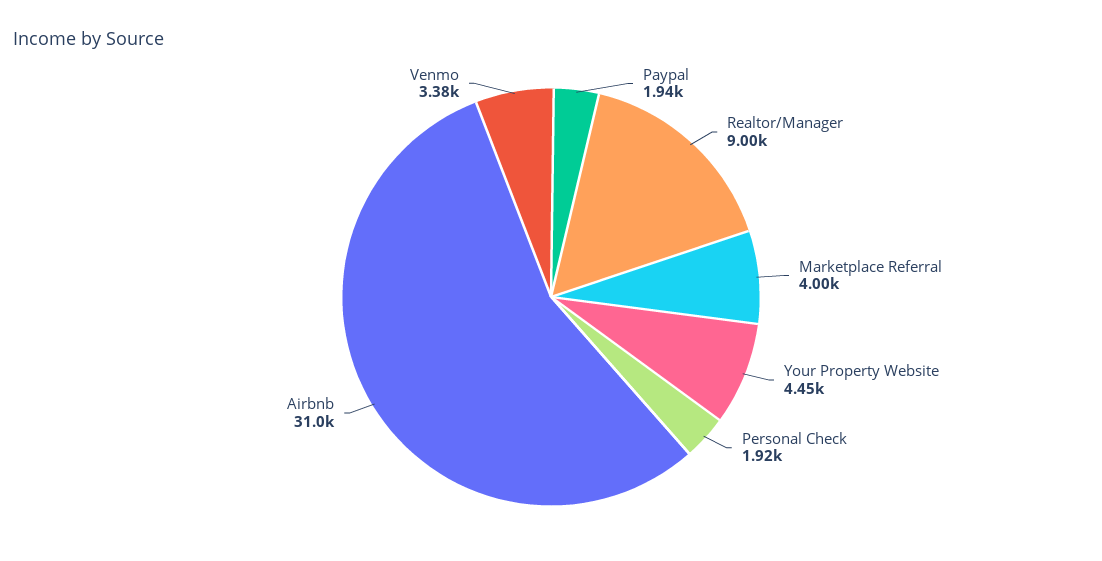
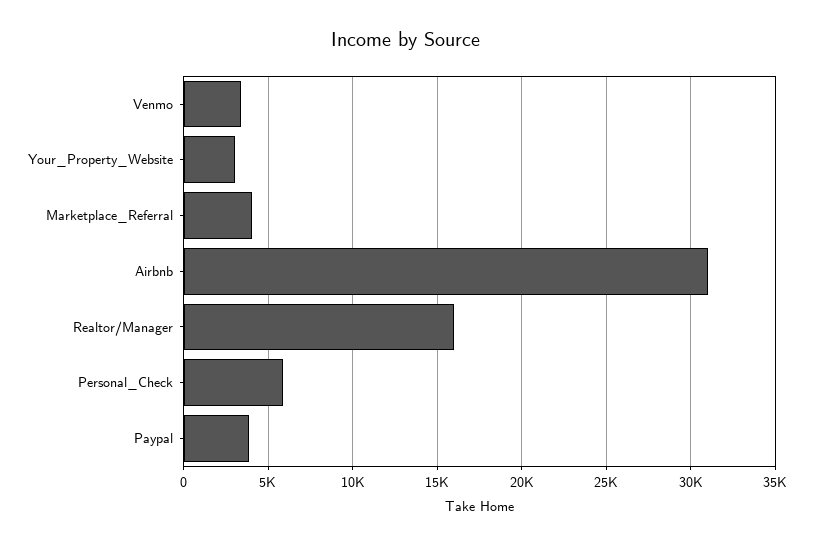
  {
-   "Paypal": 1940,
+   "Paypal": 4000,
-   "Realtor/Manager": 9000,
+   "Realtor/Manager": 16000,
    "Marketplace Referral": 4000,
-   "Your Property Website": 4450,
+   "Your Property Website": 3000,
-   "Personal Check": 1920,
+   "Personal Check": 6000,
    "Airbnb": 31000,
    "Venmo": 3380
  }

